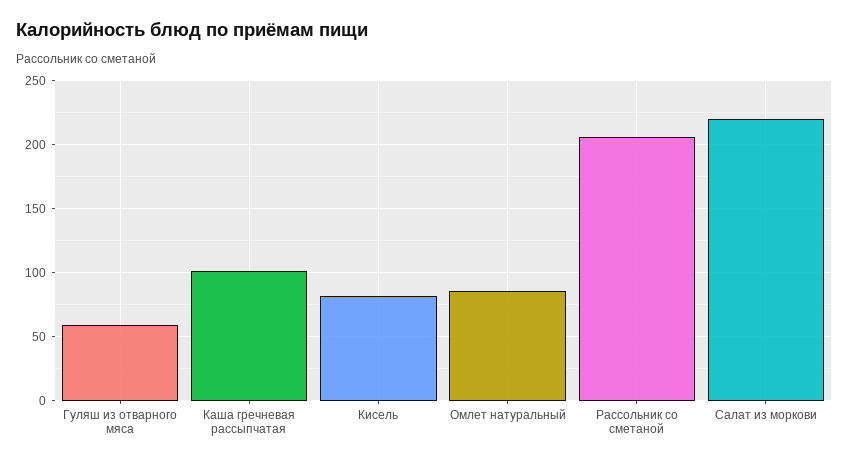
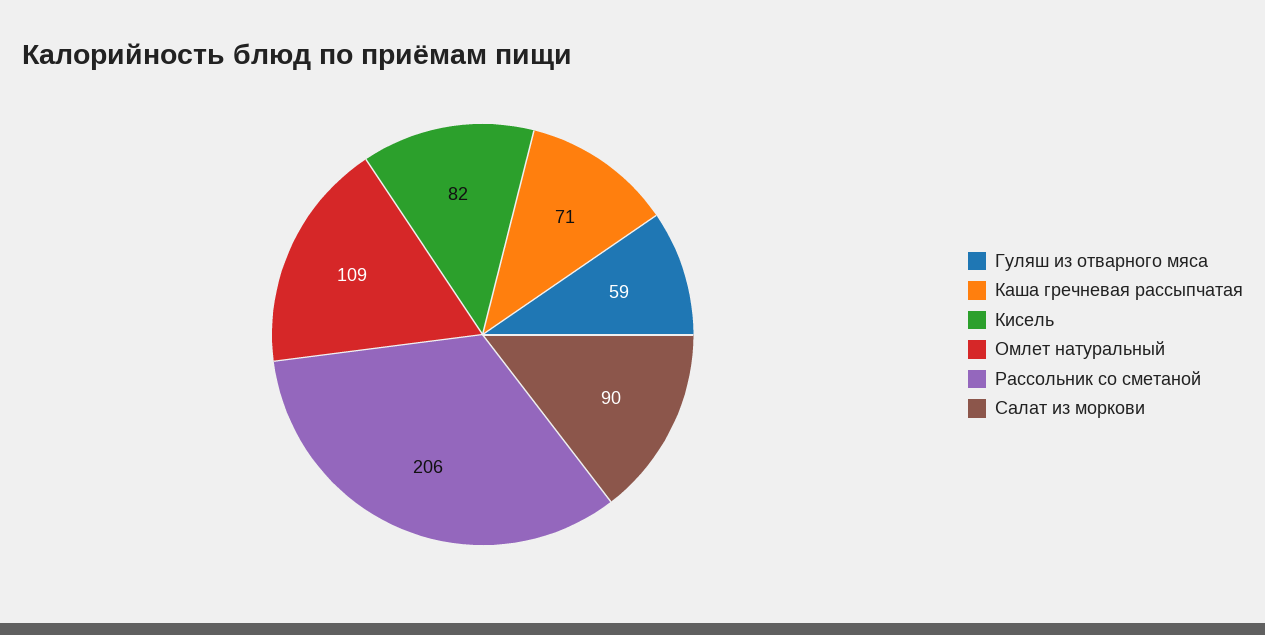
  {
    "Гуляш из отварного мяса": 59,
-   "Каша гречневая рассыпчатая": 100,
+   "Каша гречневая рассыпчатая": 71,
    "Кисель": 82,
-   "Омлет натуральный": 85,
+   "Омлет натуральный": 109,
    "Рассольник со сметаной": 206,
-   "Салат из моркови": 220
+   "Салат из моркови": 90
  }

